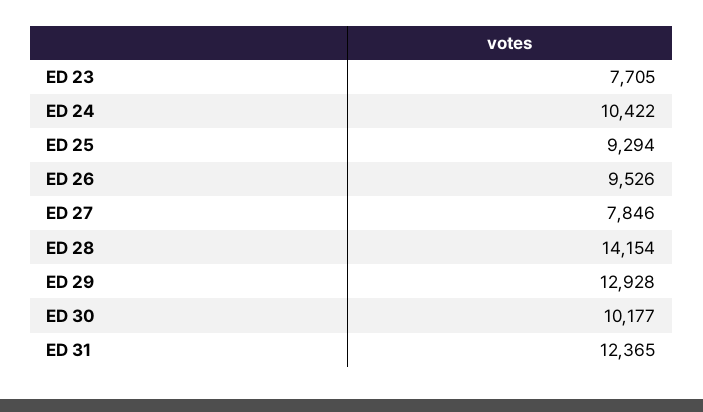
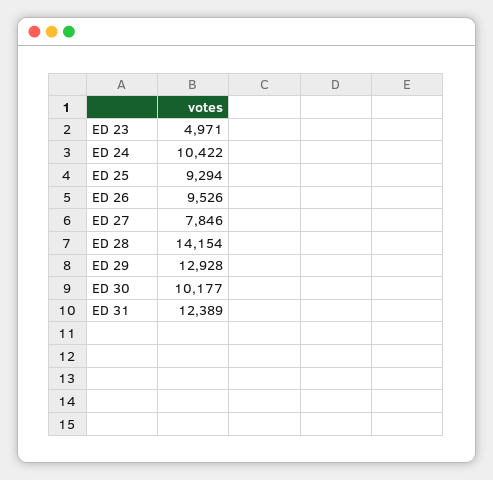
  {
-   "ED 23": 7705,
+   "ED 23": 4971,
    "ED 24": 10422,
    "ED 25": 9294,
    "ED 26": 9526,
    "ED 27": 7846,
    "ED 28": 14154,
    "ED 29": 12928,
    "ED 30": 10177,
-   "ED 31": 12365
+   "ED 31": 12389
  }

